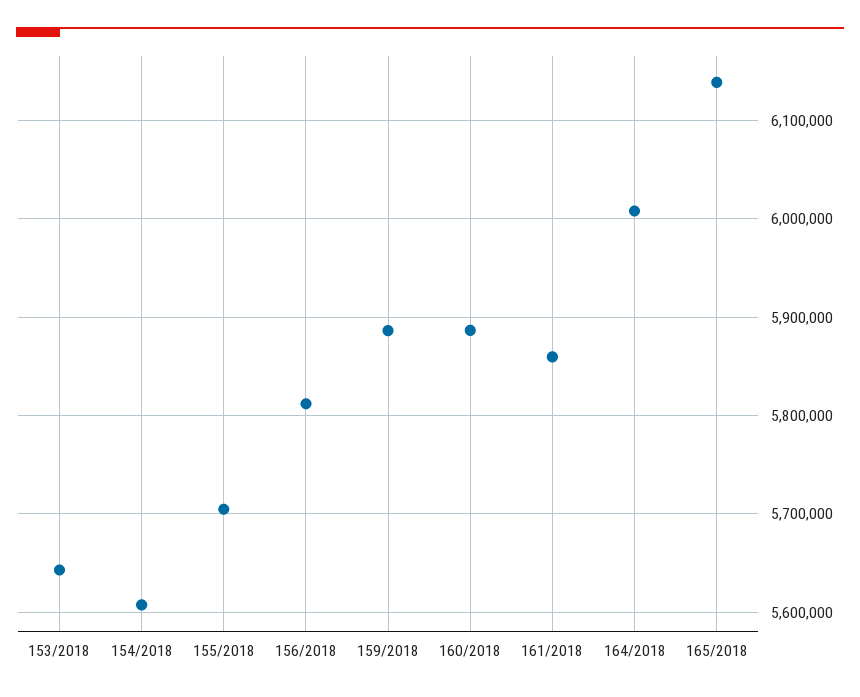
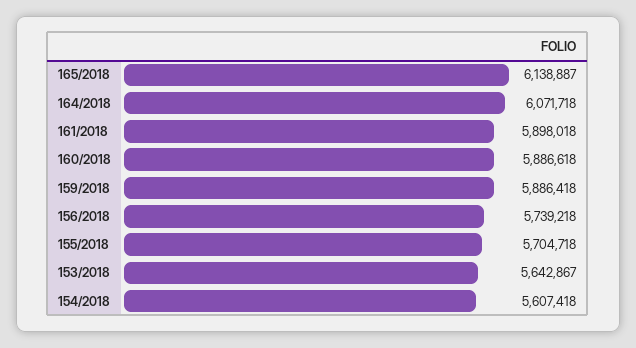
  {
    "153/2018": 5642867,
    "154/2018": 5607418,
    "155/2018": 5704718,
-   "156/2018": 5810000,
+   "156/2018": 5739218,
    "159/2018": 5886418,
    "160/2018": 5886618,
-   "161/2018": 5860000,
+   "161/2018": 5898018,
-   "164/2018": 6010000,
+   "164/2018": 6071718,
    "165/2018": 6138887
  }

